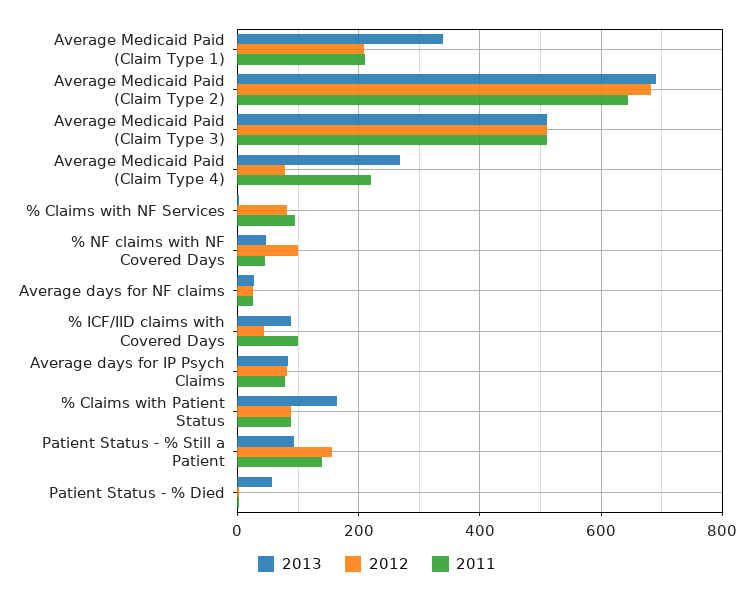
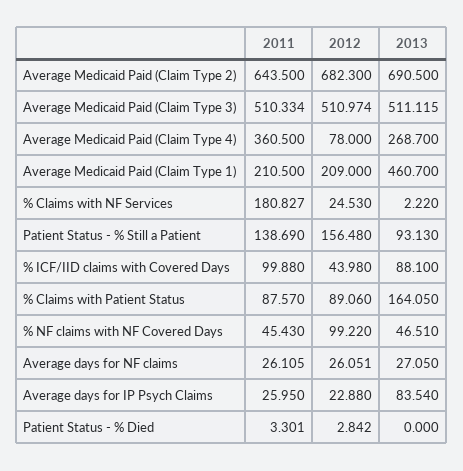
  {
    "2013": {
-     "Average Medicaid Paid (Claim Type 1)": 340,
+     "Average Medicaid Paid (Claim Type 1)": 460.7,
      "Average Medicaid Paid (Claim Type 2)": 690.5,
      "Average Medicaid Paid (Claim Type 3)": 511.115,
      "Average Medicaid Paid (Claim Type 4)": 268.7,
      "% Claims with NF Services": 2.22,
      "% NF claims with NF Covered Days": 46.51,
      "Average days for NF claims": 27.05,
      "% ICF/IID claims with Covered Days": 88.1,
      "Average days for IP Psych Claims": 83.54,
      "% Claims with Patient Status": 164.05,
      "Patient Status - % Still a Patient": 93.13,
-     "Patient Status - % Died": 60
+     "Patient Status - % Died": 0
    },
    "2012": {
      "Average Medicaid Paid (Claim Type 1)": 209,
      "Average Medicaid Paid (Claim Type 2)": 682.3,
      "Average Medicaid Paid (Claim Type 3)": 510.974,
      "Average Medicaid Paid (Claim Type 4)": 78,
-     "% Claims with NF Services": 80,
+     "% Claims with NF Services": 24.53,
      "% NF claims with NF Covered Days": 99.22,
      "Average days for NF claims": 26.051,
      "% ICF/IID claims with Covered Days": 43.98,
-     "Average days for IP Psych Claims": 80,
+     "Average days for IP Psych Claims": 22.88,
      "% Claims with Patient Status": 89.06,
      "Patient Status - % Still a Patient": 156.48,
      "Patient Status - % Died": 2.842
    },
    "2011": {
      "Average Medicaid Paid (Claim Type 1)": 210.5,
      "Average Medicaid Paid (Claim Type 2)": 643.5,
      "Average Medicaid Paid (Claim Type 3)": 510.334,
-     "Average Medicaid Paid (Claim Type 4)": 220,
+     "Average Medicaid Paid (Claim Type 4)": 360.5,
-     "% Claims with NF Services": 100,
+     "% Claims with NF Services": 180.827,
      "% NF claims with NF Covered Days": 45.43,
      "Average days for NF claims": 26.105,
      "% ICF/IID claims with Covered Days": 99.88,
-     "Average days for IP Psych Claims": 80,
+     "Average days for IP Psych Claims": 25.95,
      "% Claims with Patient Status": 87.57,
      "Patient Status - % Still a Patient": 138.69,
      "Patient Status - % Died": 3.301
    }
  }

